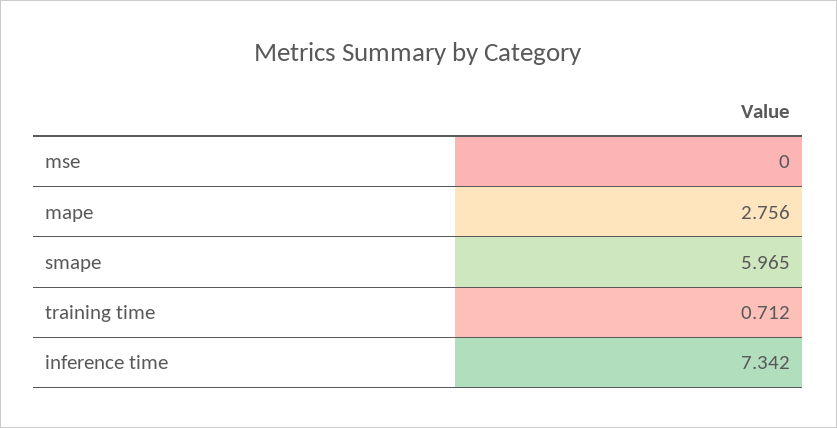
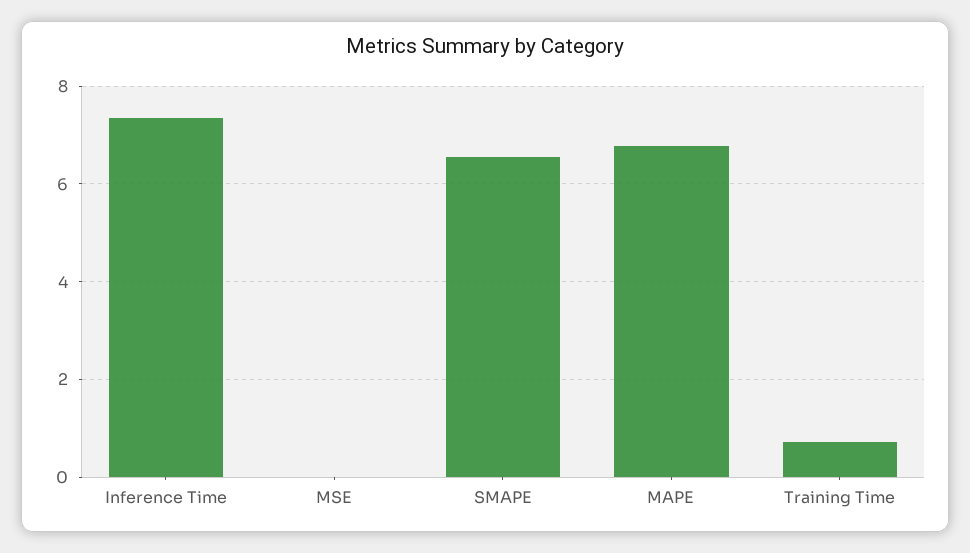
  {
    "mse": 0,
-   "mape": 2.756,
+   "mape": 6.8,
-   "smape": 5.965,
+   "smape": 6.6,
    "training time": 0.712,
    "inference time": 7.342
  }

